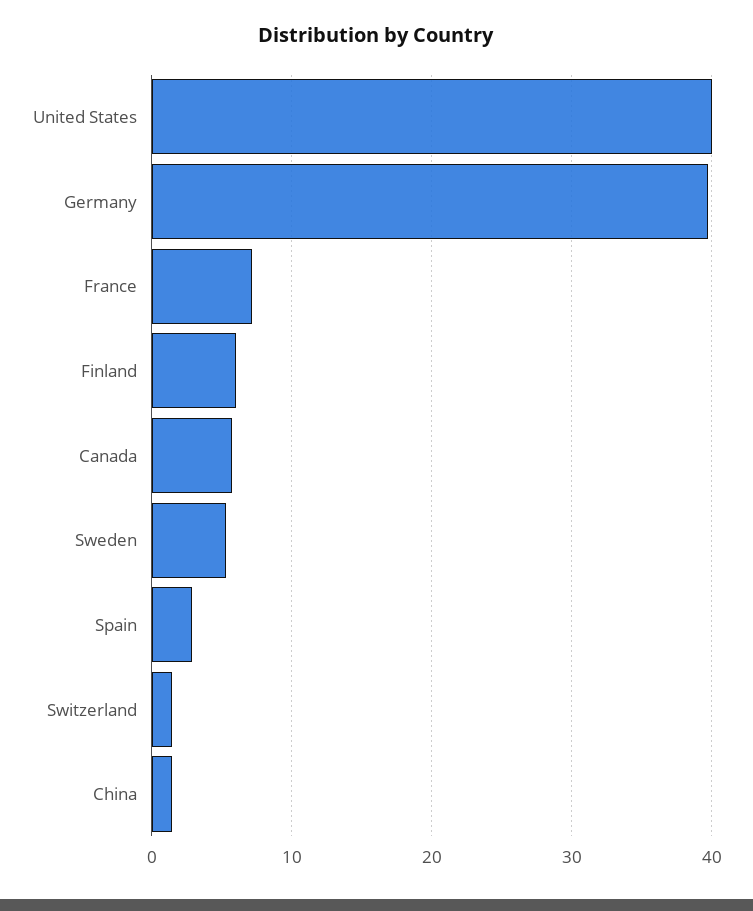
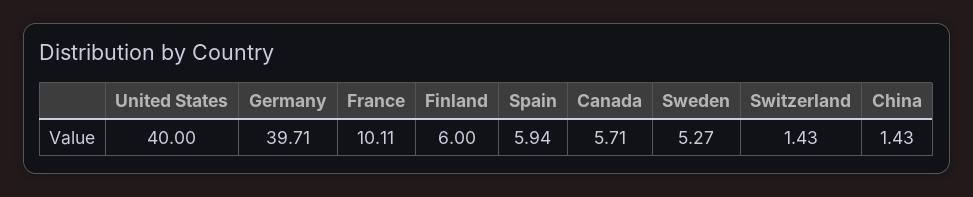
  {
    "United States": 40,
    "Germany": 39.71,
-   "France": 7,
+   "France": 10.11,
    "Finland": 6,
    "Canada": 5.71,
    "Sweden": 5.27,
-   "Spain": 3,
+   "Spain": 5.94,
    "Switzerland": 1.43,
    "China": 1.43
  }

